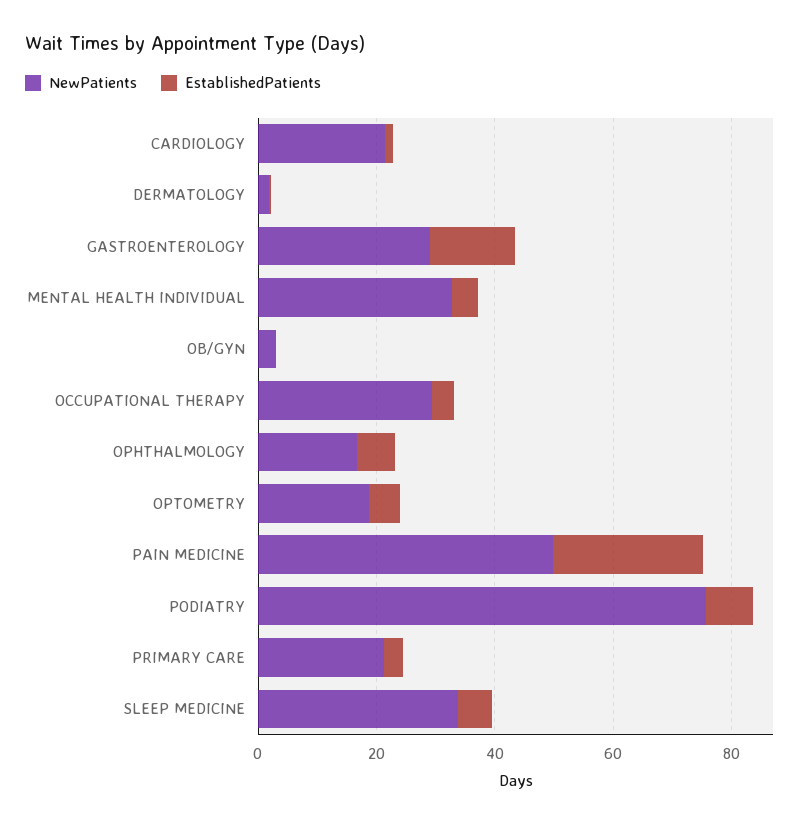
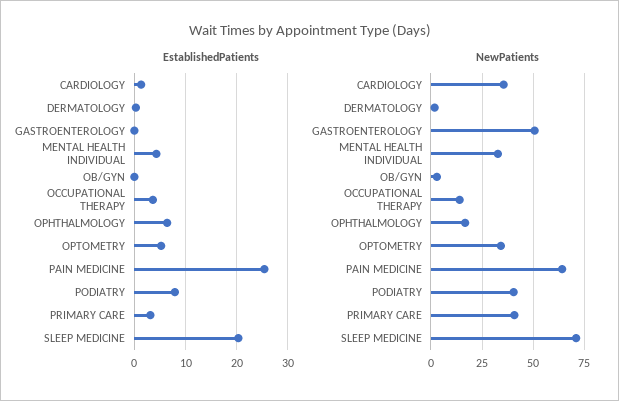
  {
    "NewPatients": {
-     "CARDIOLOGY": 20,
+     "CARDIOLOGY": 35,
      "DERMATOLOGY": 0,
-     "GASTROENTEROLOGY": 30,
+     "GASTROENTEROLOGY": 50,
      "MENTAL HEALTH INDIVIDUAL": 35,
      "OB/GYN": 5,
-     "OCCUPATIONAL THERAPY": 30,
+     "OCCUPATIONAL THERAPY": 15,
      "OPHTHALMOLOGY": 15,
-     "OPTOMETRY": 20,
+     "OPTOMETRY": 35,
-     "PAIN MEDICINE": 50,
+     "PAIN MEDICINE": 65,
-     "PODIATRY": 75,
+     "PODIATRY": 40,
-     "PRIMARY CARE": 20,
+     "PRIMARY CARE": 40,
-     "SLEEP MEDICINE": 35
+     "SLEEP MEDICINE": 70
    },
    "EstablishedPatients": {
      "CARDIOLOGY": 2,
      "DERMATOLOGY": 0,
-     "GASTROENTEROLOGY": 15,
+     "GASTROENTEROLOGY": 0,
      "MENTAL HEALTH INDIVIDUAL": 4,
      "OB/GYN": 0,
      "OCCUPATIONAL THERAPY": 4,
      "OPHTHALMOLOGY": 6,
      "OPTOMETRY": 6,
      "PAIN MEDICINE": 26,
      "PODIATRY": 8,
      "PRIMARY CARE": 4,
-     "SLEEP MEDICINE": 5
+     "SLEEP MEDICINE": 20
    }
  }

